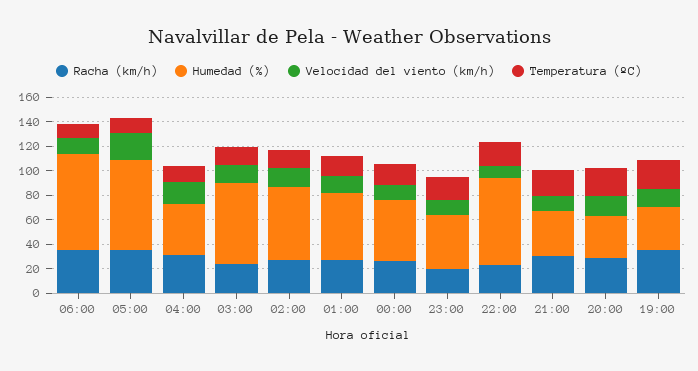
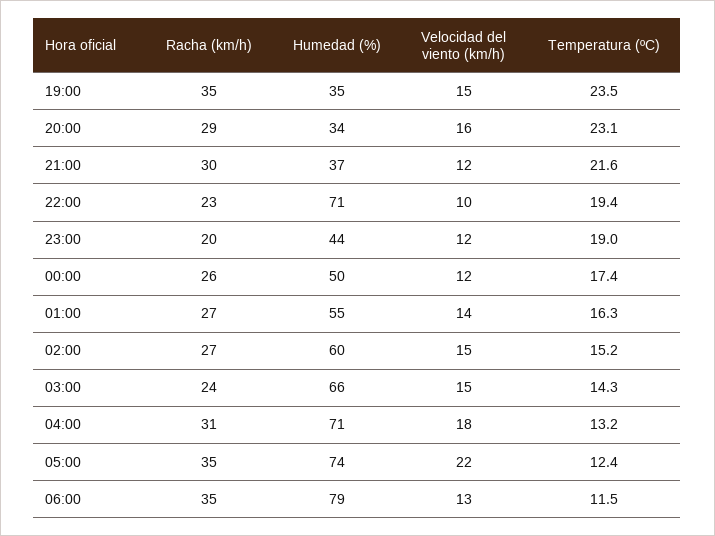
  {
    "Racha (km/h)": {
      "06:00": 35,
      "05:00": 35,
      "04:00": 31,
      "03:00": 24,
      "02:00": 27,
      "01:00": 27,
      "00:00": 26,
      "23:00": 20,
      "22:00": 23,
      "21:00": 30,
      "20:00": 29,
      "19:00": 35
    },
    "Humedad (%)": {
      "06:00": 79,
      "05:00": 74,
-     "04:00": 40,
+     "04:00": 71,
      "03:00": 66,
      "02:00": 60,
      "01:00": 55,
      "00:00": 50,
      "23:00": 44,
      "22:00": 71,
      "21:00": 37,
      "20:00": 34,
      "19:00": 35
    },
    "Velocidad del viento (km/h)": {
      "06:00": 13,
      "05:00": 22,
      "04:00": 18,
      "03:00": 15,
      "02:00": 15,
      "01:00": 14,
      "00:00": 12,
      "23:00": 12,
      "22:00": 10,
      "21:00": 12,
      "20:00": 16,
      "19:00": 15
    },
    "Temperatura (ºC)": {
      "06:00": 11.5,
      "05:00": 12.4,
      "04:00": 13.2,
      "03:00": 14.3,
      "02:00": 15.2,
      "01:00": 16.3,
      "00:00": 17.4,
      "23:00": 19,
      "22:00": 19.4,
      "21:00": 21.6,
      "20:00": 23.1,
      "19:00": 23.5
    }
  }

